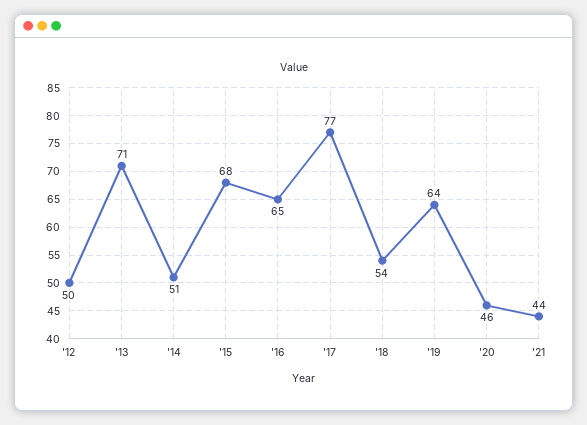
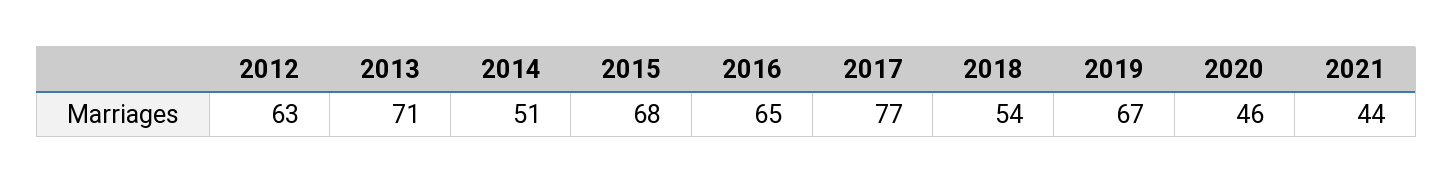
  {
-   "'12": 50,
+   "'12": 63,
    "'13": 71,
    "'14": 51,
    "'15": 68,
    "'16": 65,
    "'17": 77,
    "'18": 54,
-   "'19": 64,
+   "'19": 67,
    "'20": 46,
    "'21": 44
  }

